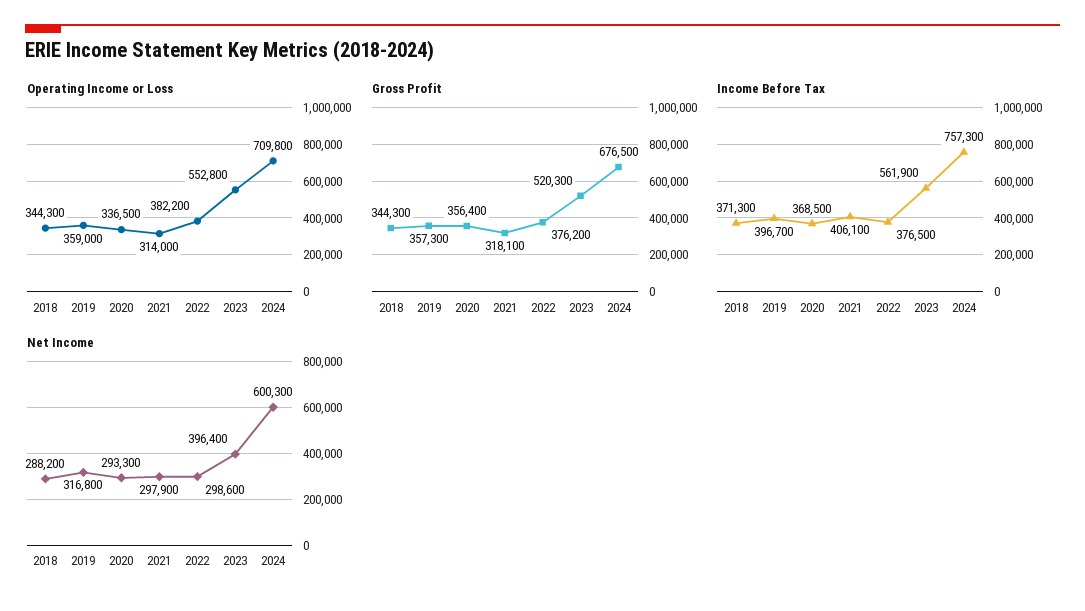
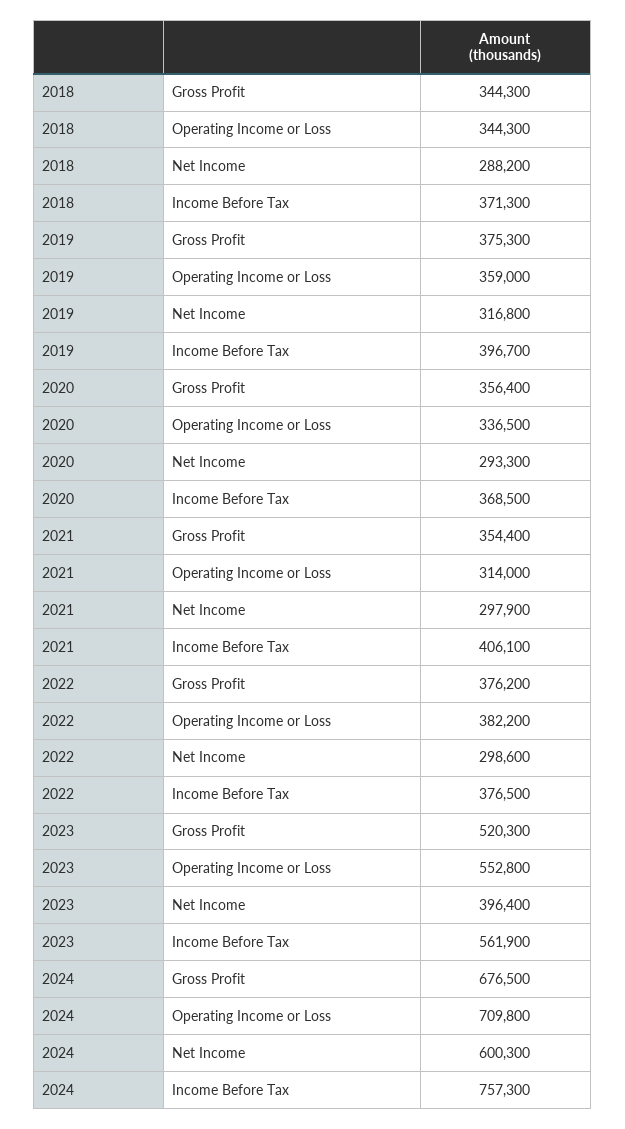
  {
    "Operating Income or Loss": {
      "2018": 344300,
      "2019": 359000,
      "2020": 336500,
      "2021": 314000,
      "2022": 382200,
      "2023": 552800,
      "2024": 709800
    },
    "Gross Profit": {
      "2018": 344300,
-     "2019": 357300,
+     "2019": 375300,
      "2020": 356400,
-     "2021": 318100,
+     "2021": 354400,
      "2022": 376200,
      "2023": 520300,
      "2024": 676500
    },
    "Income Before Tax": {
      "2018": 371300,
      "2019": 396700,
      "2020": 368500,
      "2021": 406100,
      "2022": 376500,
      "2023": 561900,
      "2024": 757300
    },
    "Net Income": {
      "2018": 288200,
      "2019": 316800,
      "2020": 293300,
      "2021": 297900,
      "2022": 298600,
      "2023": 396400,
      "2024": 600300
    }
  }

